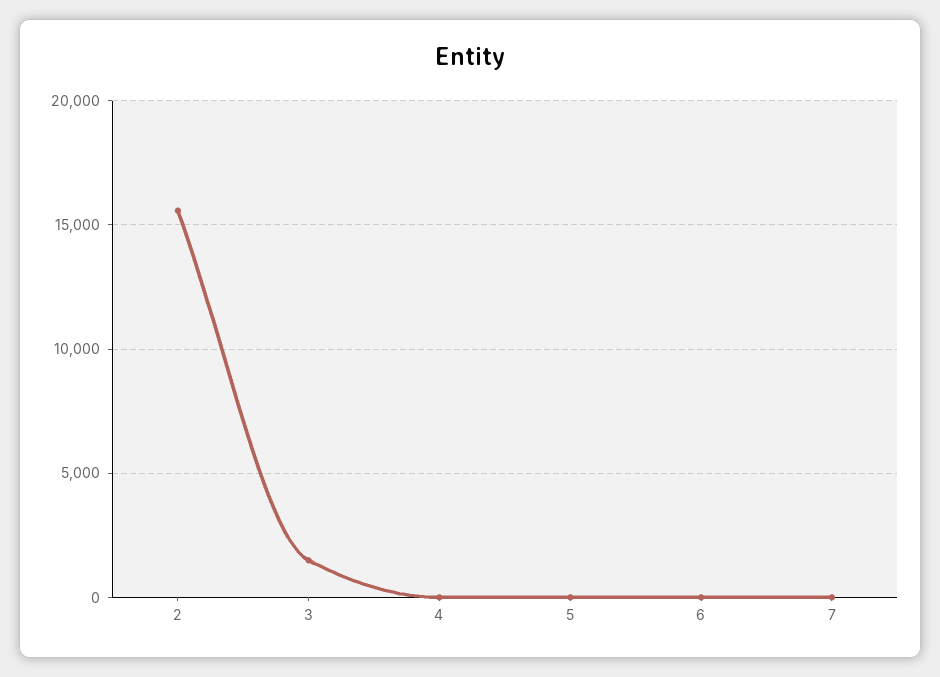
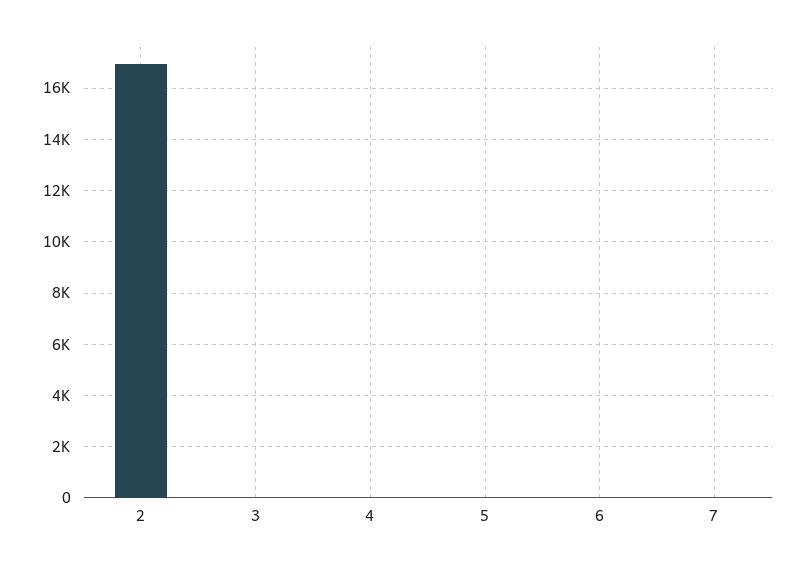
  {
-   "2": 15500,
+   "2": 17000,
-   "3": 1500,
+   "3": 0,
    "4": 0,
    "5": 0,
    "6": 0,
    "7": 0
  }

